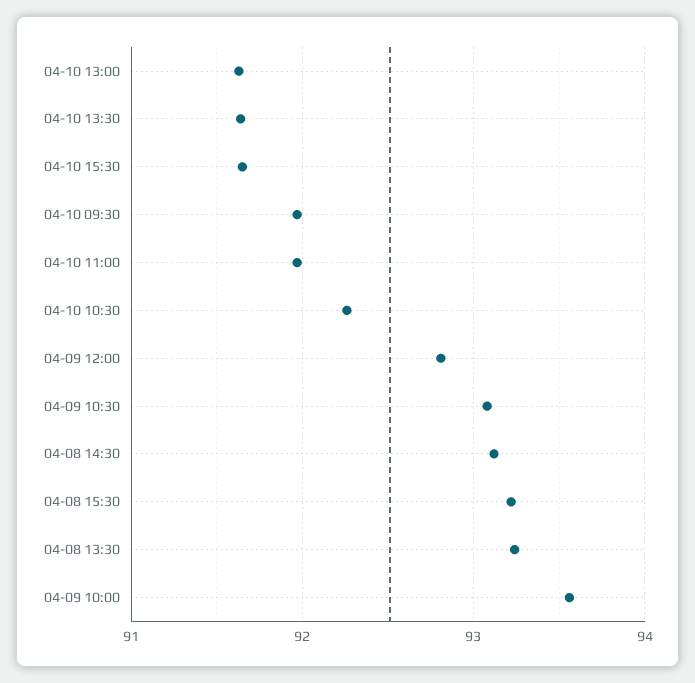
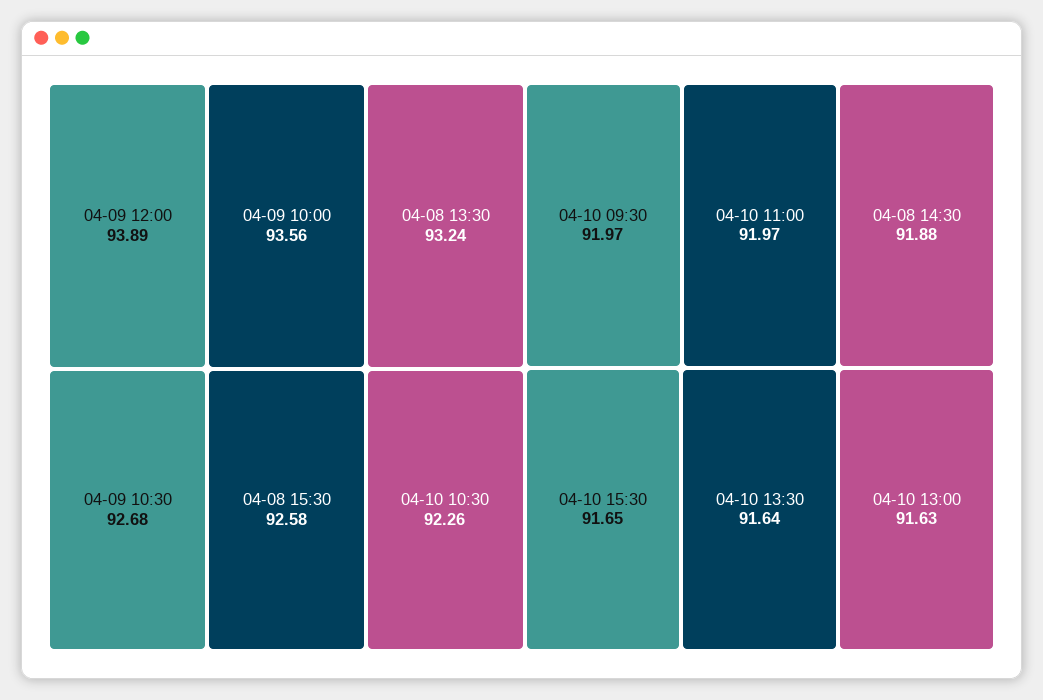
  {
    "04-10 13:00": 91.63,
    "04-10 13:30": 91.64,
    "04-10 15:30": 91.65,
    "04-10 09:30": 91.97,
    "04-10 11:00": 91.97,
    "04-10 10:30": 92.26,
-   "04-09 12:00": 92.8,
+   "04-09 12:00": 93.89,
-   "04-09 10:30": 93.1,
+   "04-09 10:30": 92.68,
-   "04-08 14:30": 93.1,
+   "04-08 14:30": 91.88,
-   "04-08 15:30": 93.2,
+   "04-08 15:30": 92.58,
    "04-08 13:30": 93.24,
    "04-09 10:00": 93.56
  }

